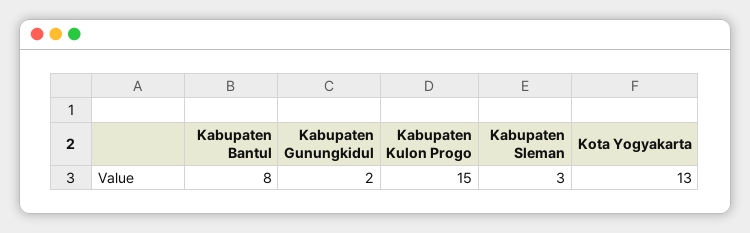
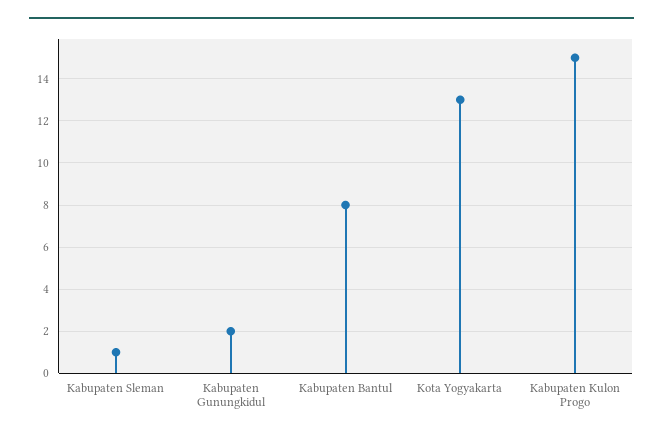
  {
    "Kabupaten Bantul": 8,
    "Kabupaten Gunungkidul": 2,
    "Kabupaten Kulon Progo": 15,
-   "Kabupaten Sleman": 3,
+   "Kabupaten Sleman": 1,
    "Kota Yogyakarta": 13
  }

